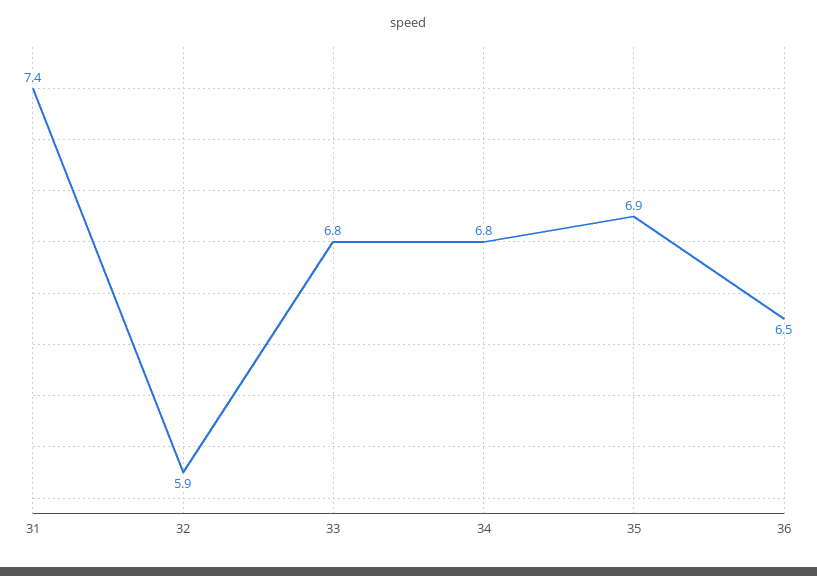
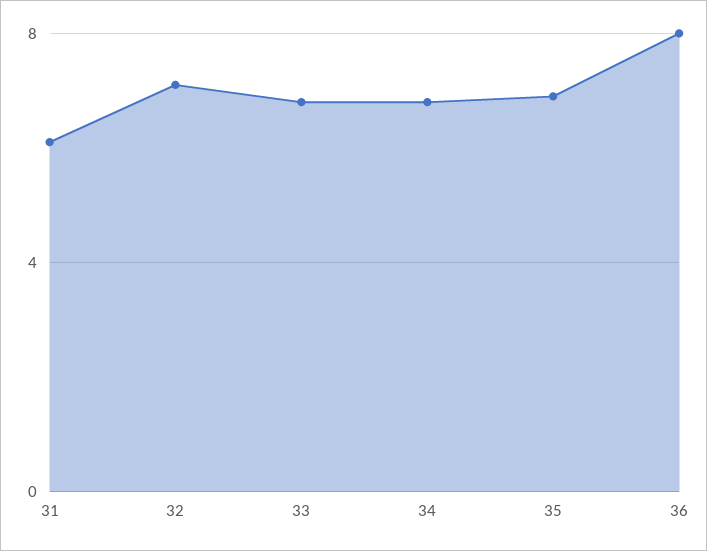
  {
-   "31": 7.4,
+   "31": 6,
-   "32": 5.9,
+   "32": 7,
    "33": 6.8,
    "34": 6.8,
    "35": 6.9,
-   "36": 6.5
+   "36": 8
  }

